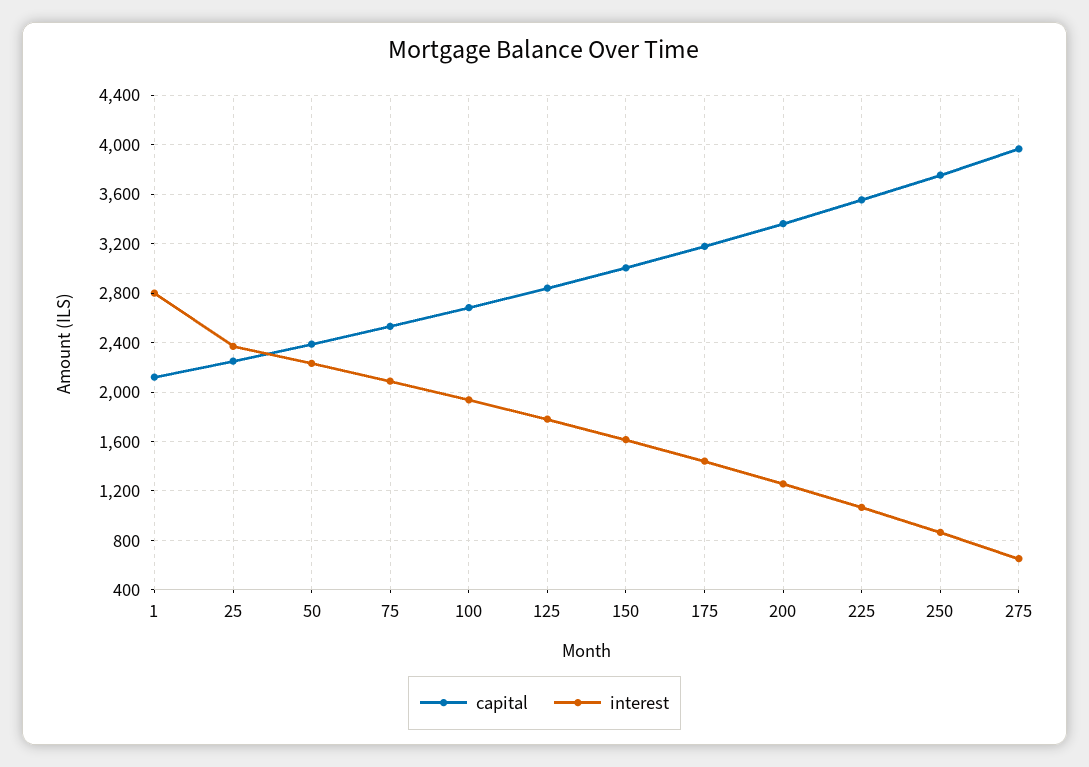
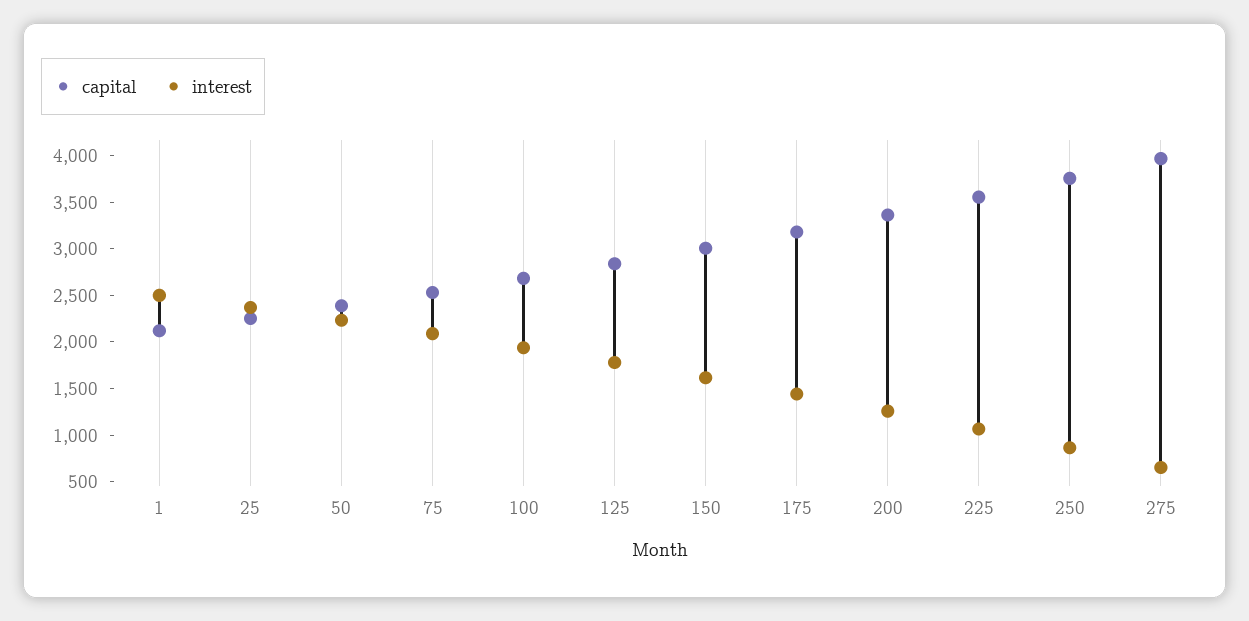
  {
    "capital": {
      "1": 2100,
      "25": 2250,
      "50": 2400,
      "75": 2550,
      "100": 2700,
      "125": 2850,
      "150": 3000,
      "175": 3200,
      "200": 3350,
      "225": 3550,
      "250": 3750,
      "275": 3950
    },
    "interest": {
-     "1": 2800,
+     "1": 2500,
      "25": 2350,
      "50": 2250,
      "75": 2100,
      "100": 1950,
      "125": 1800,
      "150": 1600,
      "175": 1450,
      "200": 1250,
      "225": 1050,
      "250": 850,
      "275": 650
    }
  }

